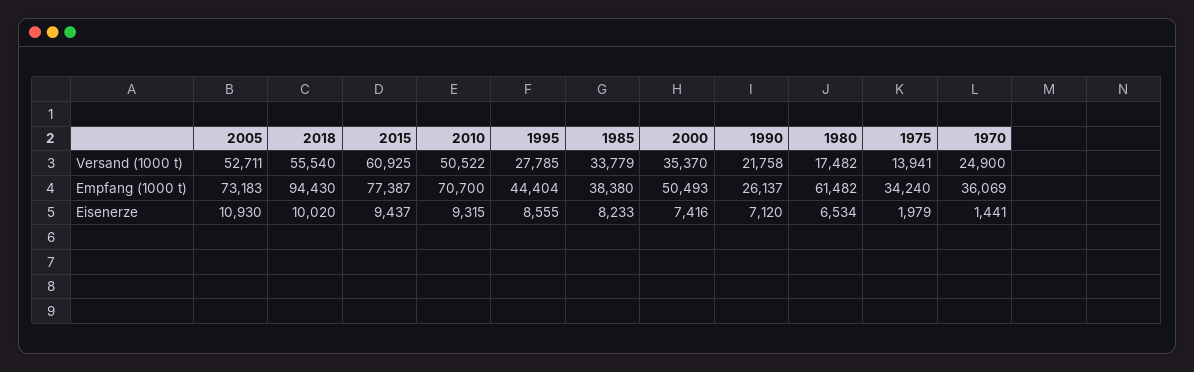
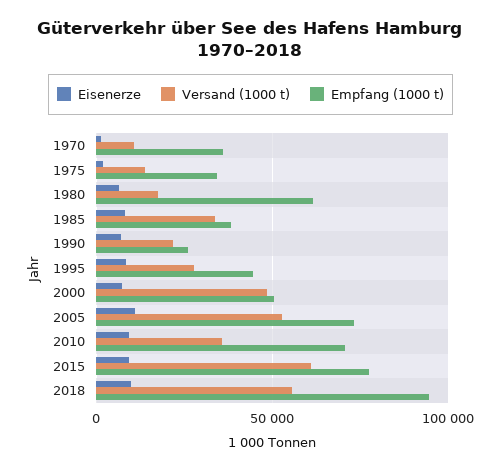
  {
    "Versand (1000 t)": {
      "2005": 52711,
      "2018": 55540,
      "2015": 60925,
-     "2010": 50522,
+     "2010": 35000,
      "1995": 27785,
      "1985": 33779,
-     "2000": 35370,
+     "2000": 50000,
      "1990": 21758,
      "1980": 17482,
      "1975": 13941,
-     "1970": 24900
+     "1970": 10000
    },
    "Empfang (1000 t)": {
      "2005": 73183,
      "2018": 94430,
      "2015": 77387,
      "2010": 70700,
      "1995": 44404,
      "1985": 38380,
      "2000": 50493,
      "1990": 26137,
      "1980": 61482,
      "1975": 34240,
      "1970": 36069
    },
    "Eisenerze": {
      "2005": 10930,
      "2018": 10020,
      "2015": 9437,
      "2010": 9315,
      "1995": 8555,
      "1985": 8233,
      "2000": 7416,
      "1990": 7120,
      "1980": 6534,
      "1975": 1979,
      "1970": 1441
    }
  }

